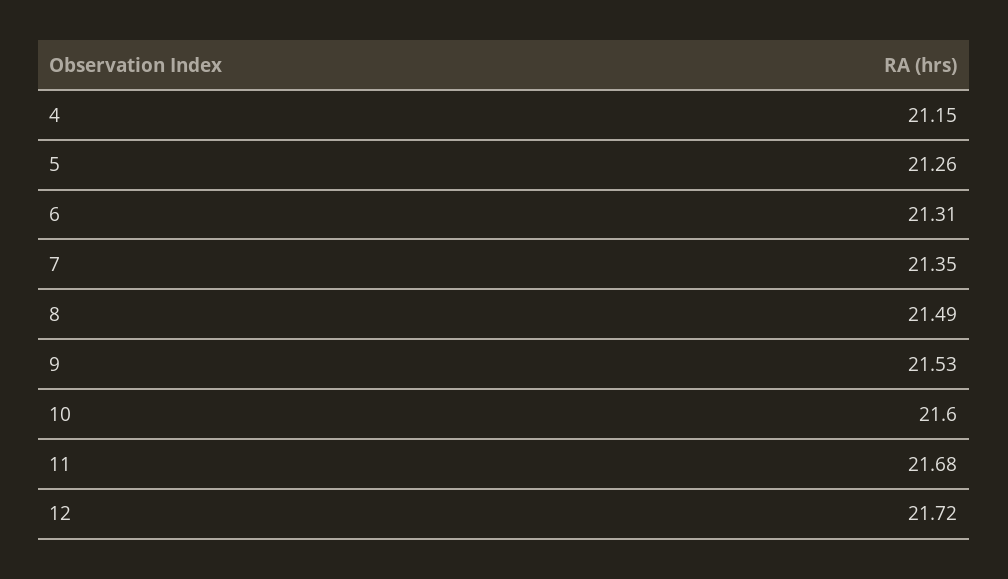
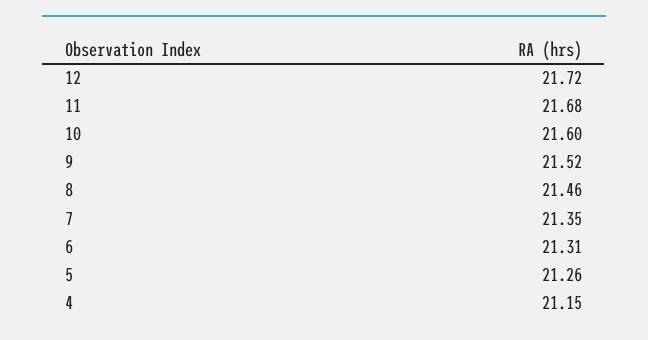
  {
    "4": 21.15,
    "5": 21.26,
    "6": 21.31,
    "7": 21.35,
-   "8": 21.49,
+   "8": 21.46,
-   "9": 21.53,
+   "9": 21.52,
    "10": 21.6,
    "11": 21.68,
    "12": 21.72
  }

